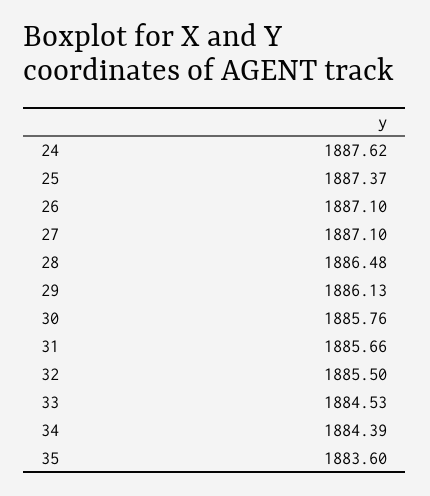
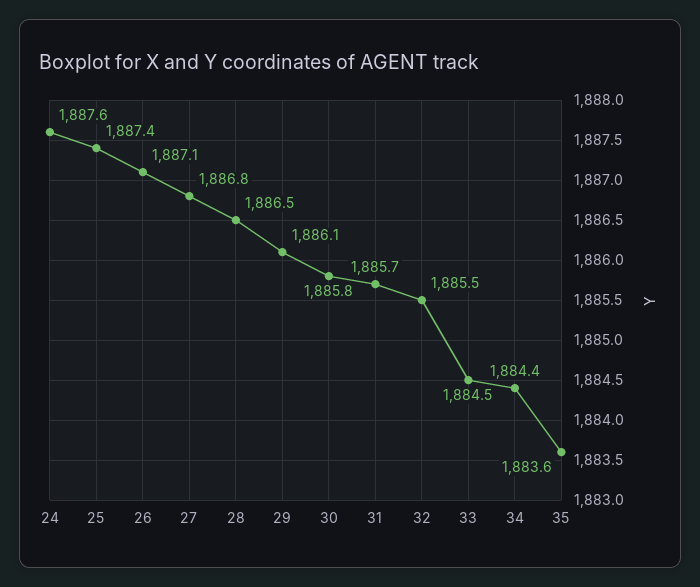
  {
    "24": 1887.62,
    "25": 1887.37,
    "26": 1887.1,
-   "27": 1887.1,
+   "27": 1886.8,
    "28": 1886.48,
    "29": 1886.13,
    "30": 1885.76,
    "31": 1885.66,
    "32": 1885.5,
    "33": 1884.53,
    "34": 1884.39,
    "35": 1883.6
  }

